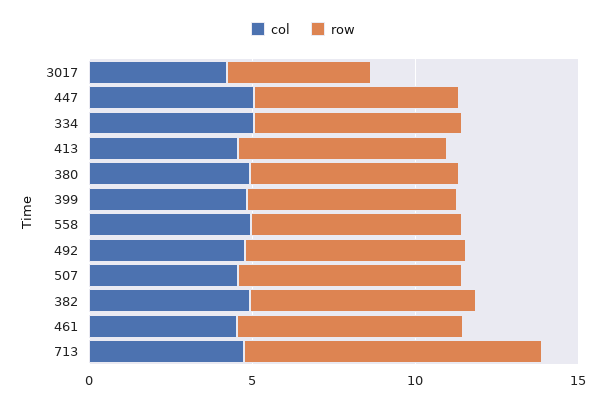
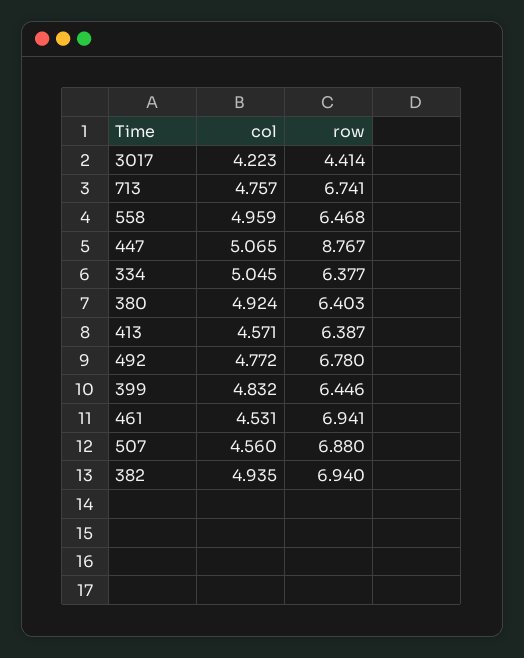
  {
    "col": {
      "3017": 4.223,
      "447": 5.065,
      "334": 5.045,
      "413": 4.571,
      "380": 4.924,
      "399": 4.832,
      "558": 4.959,
      "492": 4.772,
      "507": 4.56,
      "382": 4.935,
      "461": 4.531,
      "713": 4.757
    },
    "row": {
      "3017": 4.414,
-     "447": 6,
+     "447": 8.767,
      "334": 6.377,
      "413": 6.387,
      "380": 6.403,
      "399": 6.446,
      "558": 6.468,
      "492": 6.78,
      "507": 6.88,
      "382": 6.94,
      "461": 6.941,
-     "713": 9
+     "713": 6.741
    }
  }

